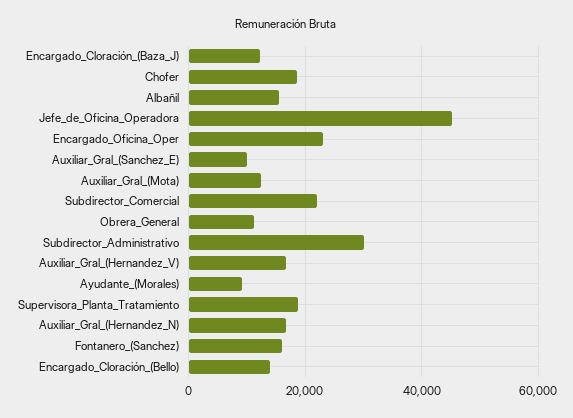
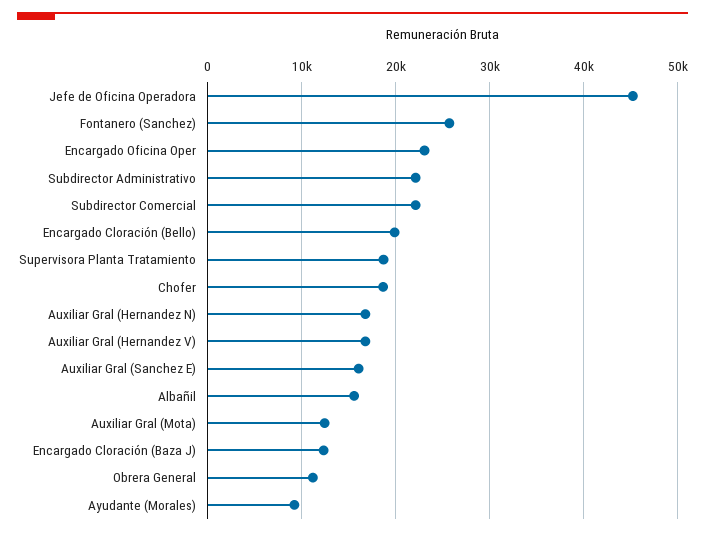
  {
    "Encargado_Cloración_(Baza_J)": 12000,
    "Chofer": 19000,
    "Albañil": 16000,
    "Jefe_de_Oficina_Operadora": 45000,
    "Encargado_Oficina_Oper": 23000,
-   "Auxiliar_Gral_(Sanchez_E)": 10000,
+   "Auxiliar_Gral_(Sanchez_E)": 16000,
    "Auxiliar_Gral_(Mota)": 12000,
    "Subdirector_Comercial": 22000,
    "Obrera_General": 11000,
-   "Subdirector_Administrativo": 30000,
+   "Subdirector_Administrativo": 22000,
    "Auxiliar_Gral_(Hernandez_V)": 17000,
    "Ayudante_(Morales)": 9000,
    "Supervisora_Planta_Tratamiento": 19000,
    "Auxiliar_Gral_(Hernandez_N)": 17000,
-   "Fontanero_(Sanchez)": 16000,
+   "Fontanero_(Sanchez)": 26000,
-   "Encargado_Cloración_(Bello)": 14000
+   "Encargado_Cloración_(Bello)": 20000
  }

